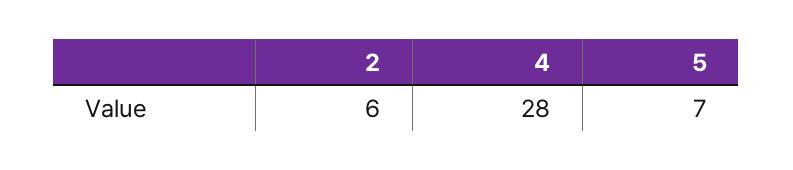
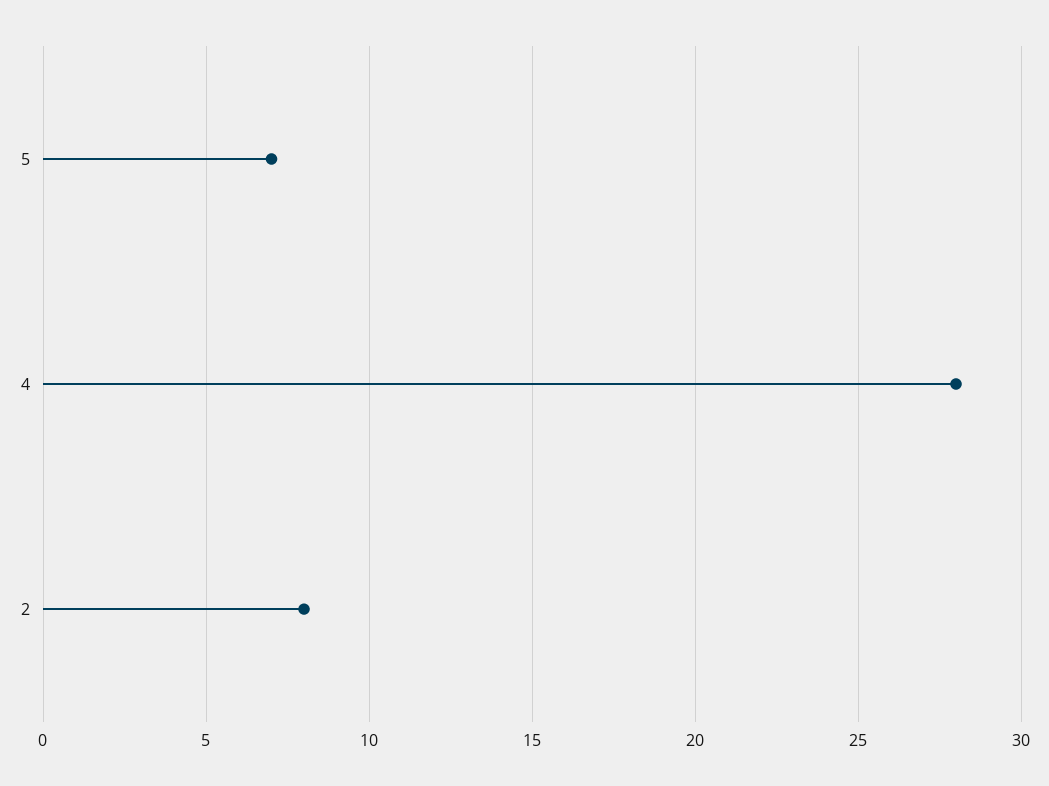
  {
-   "2": 6,
+   "2": 8,
    "4": 28,
    "5": 7
  }

